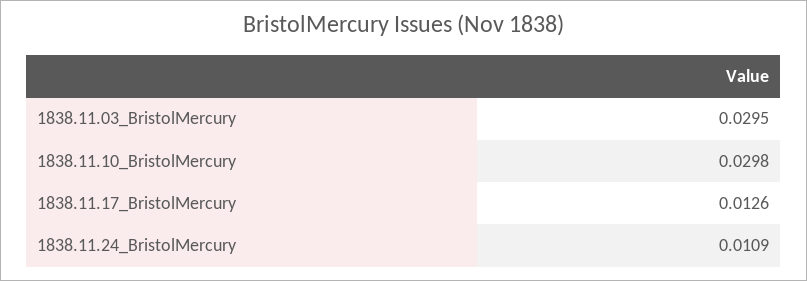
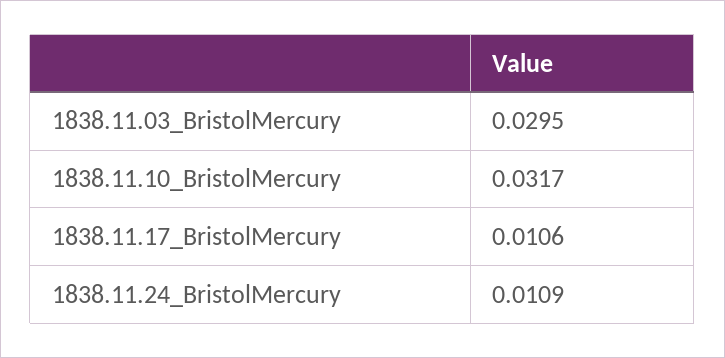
  {
    "1838.11.03_BristolMercury": 0.0295,
-   "1838.11.10_BristolMercury": 0.0298,
+   "1838.11.10_BristolMercury": 0.0317,
-   "1838.11.17_BristolMercury": 0.0126,
+   "1838.11.17_BristolMercury": 0.0106,
    "1838.11.24_BristolMercury": 0.0109
  }

